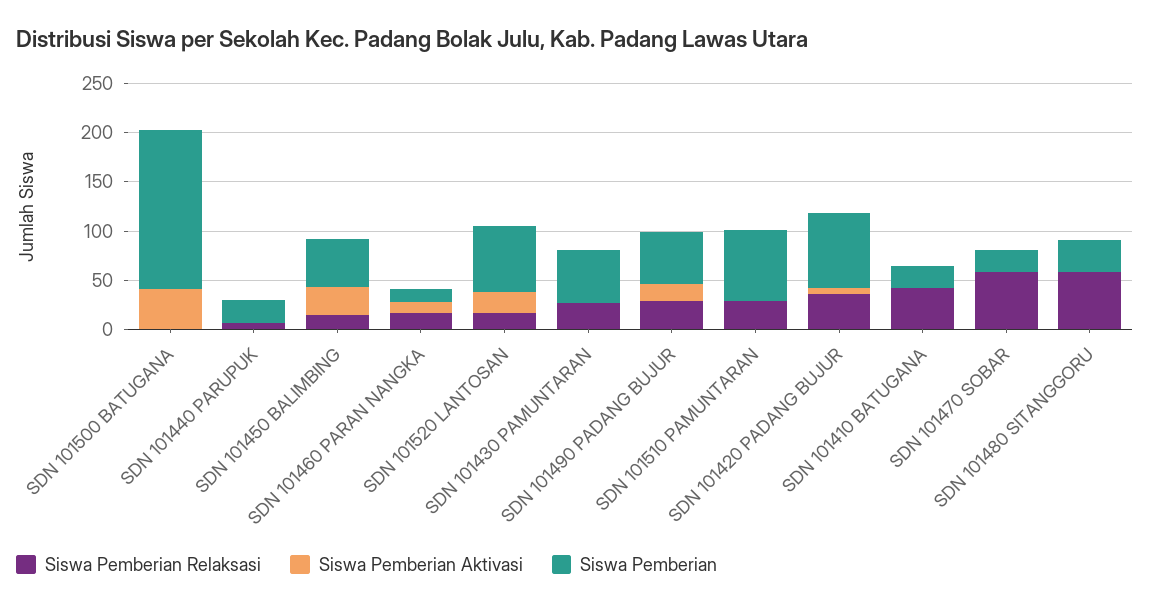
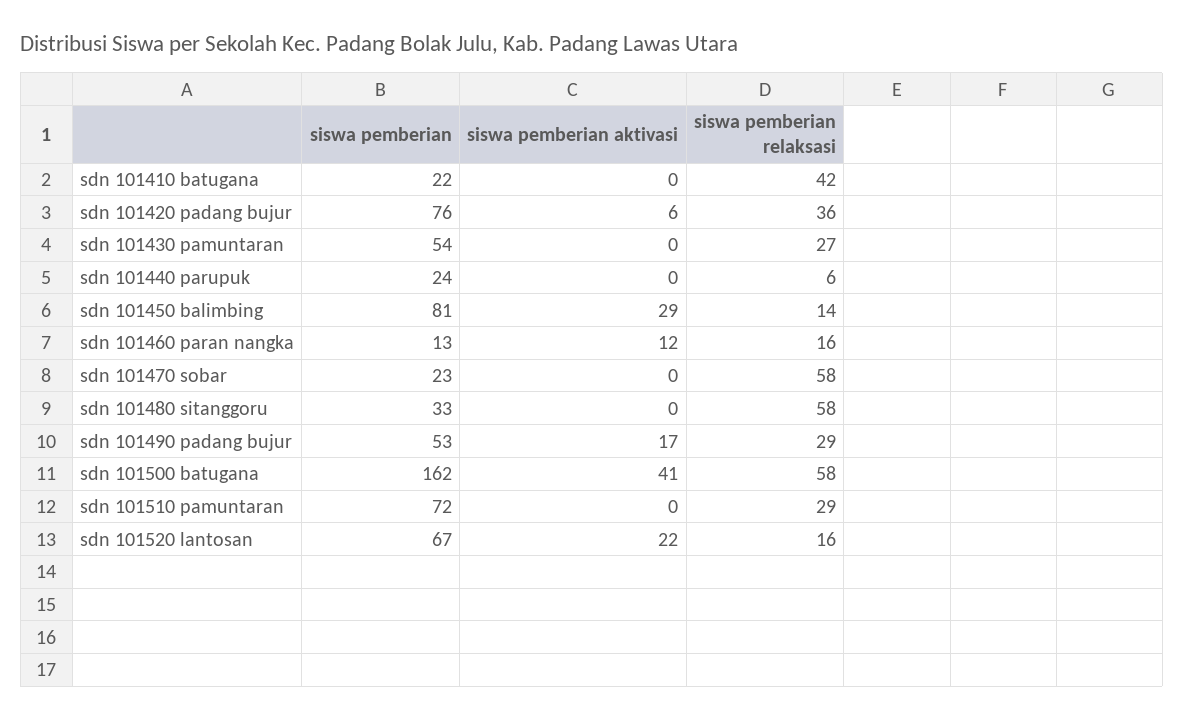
  {
    "Siswa Pemberian Relaksasi": {
-     "SDN 101500 BATUGANA": 0,
+     "SDN 101500 BATUGANA": 58,
      "SDN 101440 PARUPUK": 6,
      "SDN 101450 BALIMBING": 14,
      "SDN 101460 PARAN NANGKA": 16,
      "SDN 101520 LANTOSAN": 16,
      "SDN 101430 PAMUNTARAN": 27,
      "SDN 101490 PADANG BUJUR": 29,
      "SDN 101510 PAMUNTARAN": 29,
      "SDN 101420 PADANG BUJUR": 36,
      "SDN 101410 BATUGANA": 42,
      "SDN 101470 SOBAR": 58,
      "SDN 101480 SITANGGORU": 58
    },
    "Siswa Pemberian Aktivasi": {
      "SDN 101500 BATUGANA": 41,
      "SDN 101440 PARUPUK": 0,
      "SDN 101450 BALIMBING": 29,
      "SDN 101460 PARAN NANGKA": 12,
      "SDN 101520 LANTOSAN": 22,
      "SDN 101430 PAMUNTARAN": 0,
      "SDN 101490 PADANG BUJUR": 17,
      "SDN 101510 PAMUNTARAN": 0,
      "SDN 101420 PADANG BUJUR": 6,
      "SDN 101410 BATUGANA": 0,
      "SDN 101470 SOBAR": 0,
      "SDN 101480 SITANGGORU": 0
    },
    "Siswa Pemberian": {
      "SDN 101500 BATUGANA": 162,
      "SDN 101440 PARUPUK": 24,
-     "SDN 101450 BALIMBING": 50,
+     "SDN 101450 BALIMBING": 81,
      "SDN 101460 PARAN NANGKA": 13,
      "SDN 101520 LANTOSAN": 67,
      "SDN 101430 PAMUNTARAN": 54,
      "SDN 101490 PADANG BUJUR": 53,
      "SDN 101510 PAMUNTARAN": 72,
      "SDN 101420 PADANG BUJUR": 76,
      "SDN 101410 BATUGANA": 22,
      "SDN 101470 SOBAR": 23,
      "SDN 101480 SITANGGORU": 33
    }
  }

